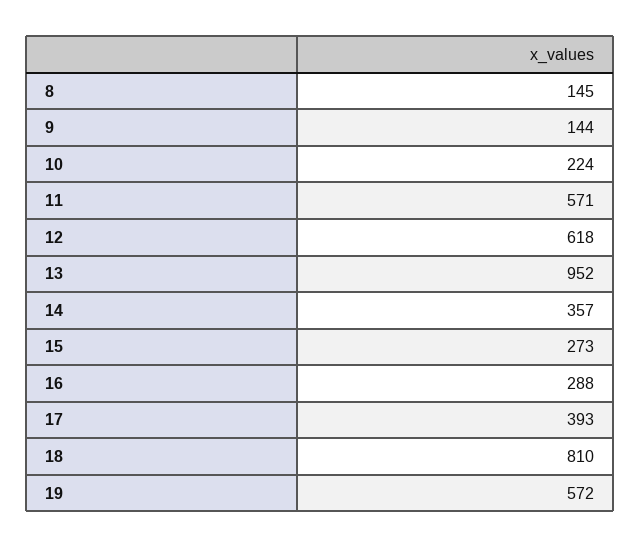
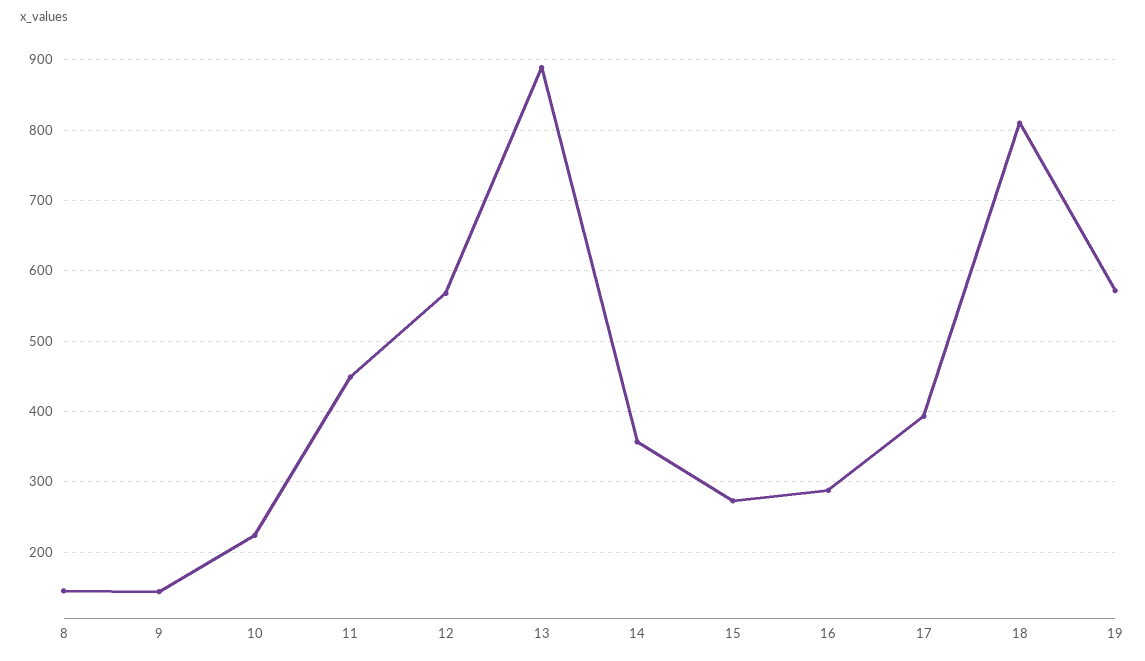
  {
    "8": 145,
    "9": 144,
    "10": 224,
-   "11": 571,
+   "11": 450,
-   "12": 618,
+   "12": 570,
-   "13": 952,
+   "13": 890,
    "14": 357,
    "15": 273,
    "16": 288,
    "17": 393,
    "18": 810,
    "19": 572
  }

